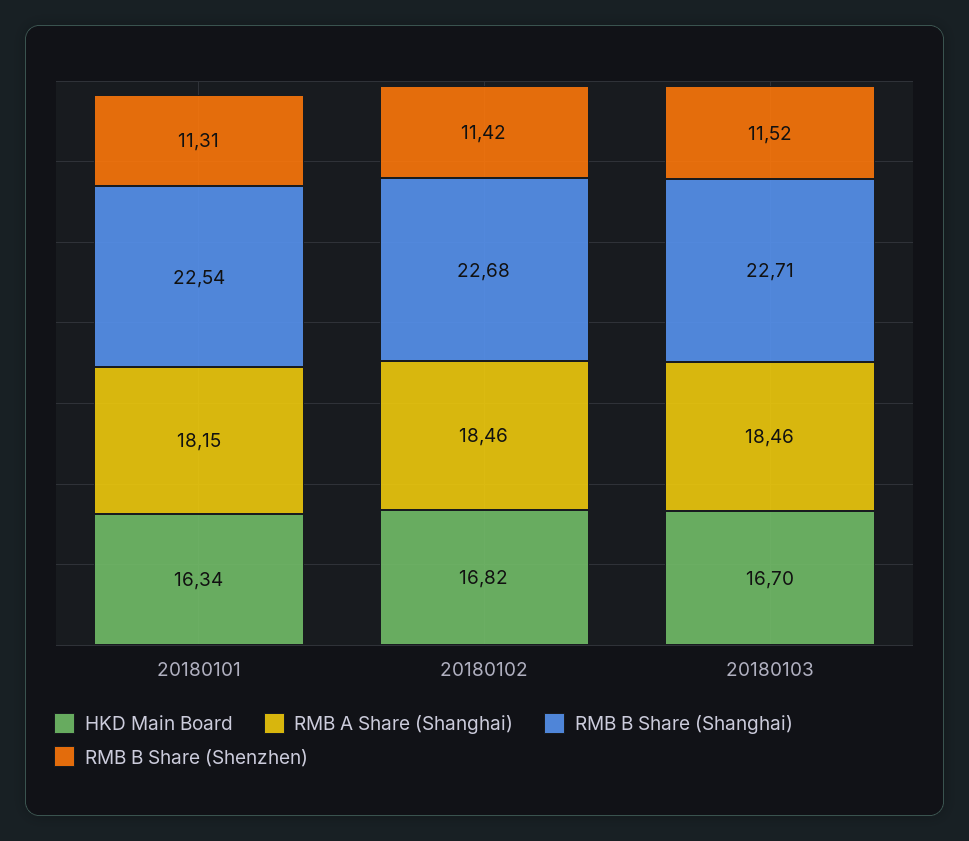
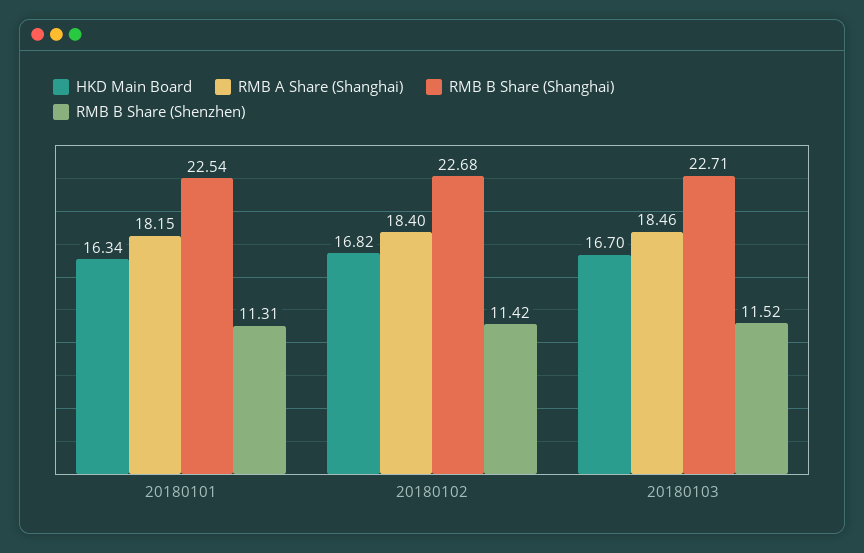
  {
    "HKD Main Board": {
      "20180101": 16.34,
      "20180102": 16.82,
      "20180103": 16.7
    },
    "RMB A Share (Shanghai)": {
      "20180101": 18.15,
-     "20180102": 18.46,
+     "20180102": 18.4,
      "20180103": 18.46
    },
    "RMB B Share (Shanghai)": {
      "20180101": 22.54,
      "20180102": 22.68,
      "20180103": 22.71
    },
    "RMB B Share (Shenzhen)": {
      "20180101": 11.31,
      "20180102": 11.42,
      "20180103": 11.52
    }
  }

